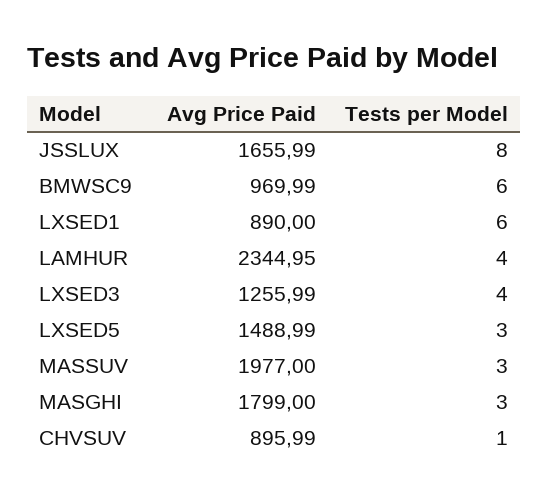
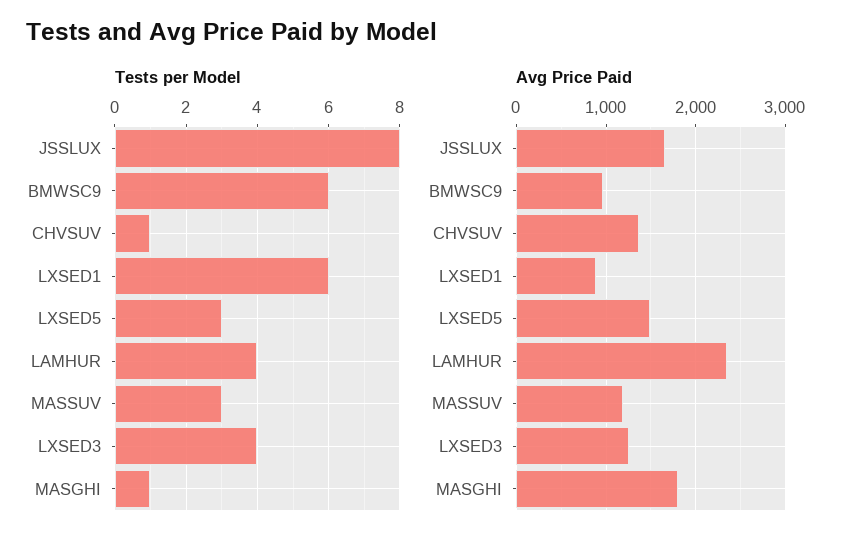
  {
    "Avg Price Paid": {
      "JSSLUX": 1655.99,
      "BMWSC9": 969.99,
      "LXSED1": 890,
      "LAMHUR": 2344.95,
      "LXSED3": 1255.99,
      "LXSED5": 1488.99,
-     "MASSUV": 1977,
+     "MASSUV": 1200,
      "MASGHI": 1799,
-     "CHVSUV": 895.99
+     "CHVSUV": 1400
    },
    "Tests per Model": {
      "JSSLUX": 8,
      "BMWSC9": 6,
      "LXSED1": 6,
      "LAMHUR": 4,
      "LXSED3": 4,
      "LXSED5": 3,
      "MASSUV": 3,
-     "MASGHI": 3,
+     "MASGHI": 1,
      "CHVSUV": 1
    }
  }

